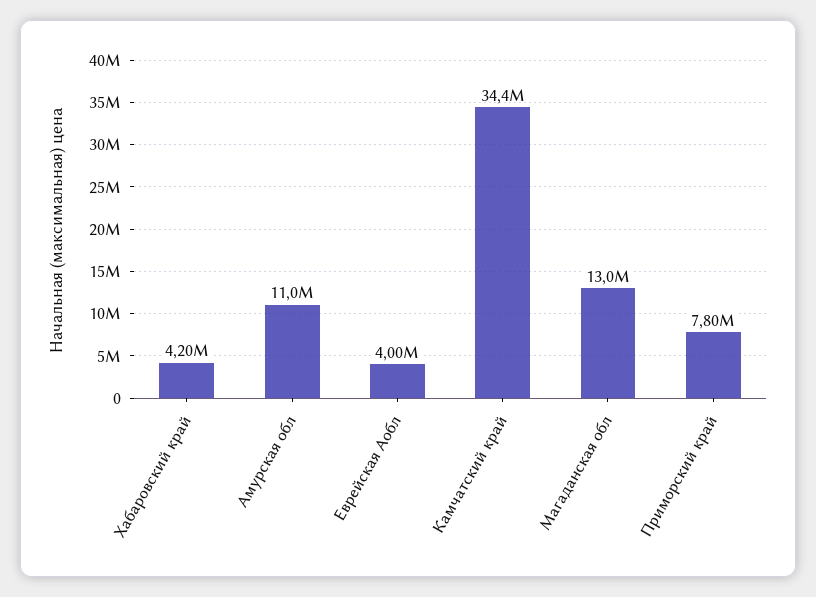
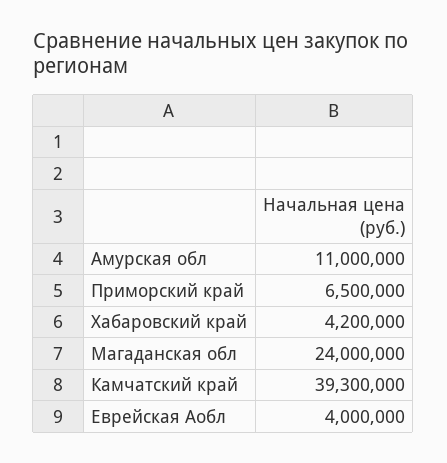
  {
    "Хабаровский край": 4200000,
    "Амурская обл": 11000000,
    "Еврейская Аобл": 4000000,
-   "Камчатский край": 34400000,
+   "Камчатский край": 39300000,
-   "Магаданская обл": 13000000,
+   "Магаданская обл": 24000000,
-   "Приморский край": 7800000
+   "Приморский край": 6500000
  }

